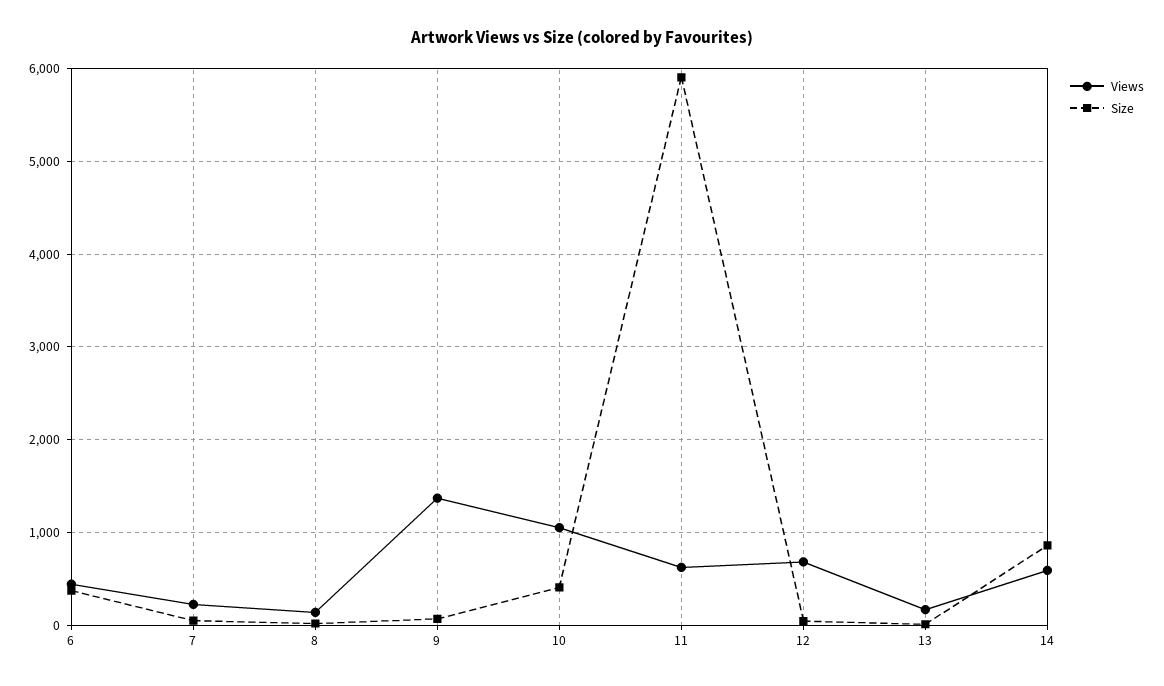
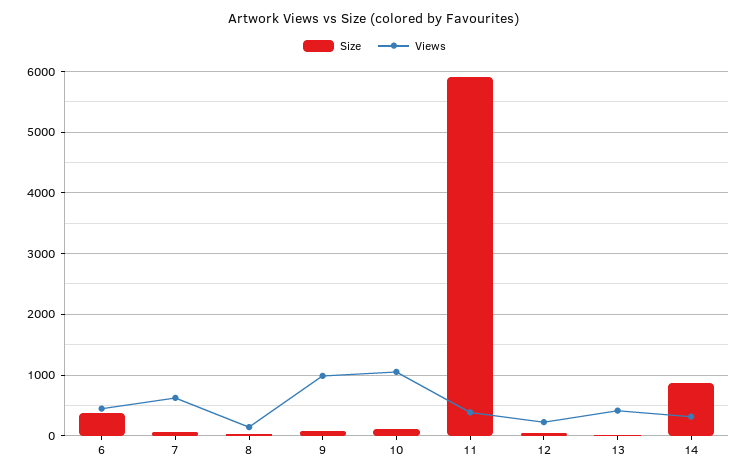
  {
    "Views": {
      "6": 400,
-     "7": 200,
+     "7": 600,
      "8": 100,
-     "9": 1400,
+     "9": 1000,
      "10": 1100,
-     "11": 600,
+     "11": 400,
-     "12": 700,
+     "12": 200,
-     "13": 200,
+     "13": 400,
-     "14": 600
+     "14": 300
    },
    "Size": {
      "6": 400,
      "7": 100,
      "8": 0,
      "9": 100,
-     "10": 400,
+     "10": 100,
      "11": 5900,
      "12": 0,
      "13": 0,
      "14": 900
    }
  }

